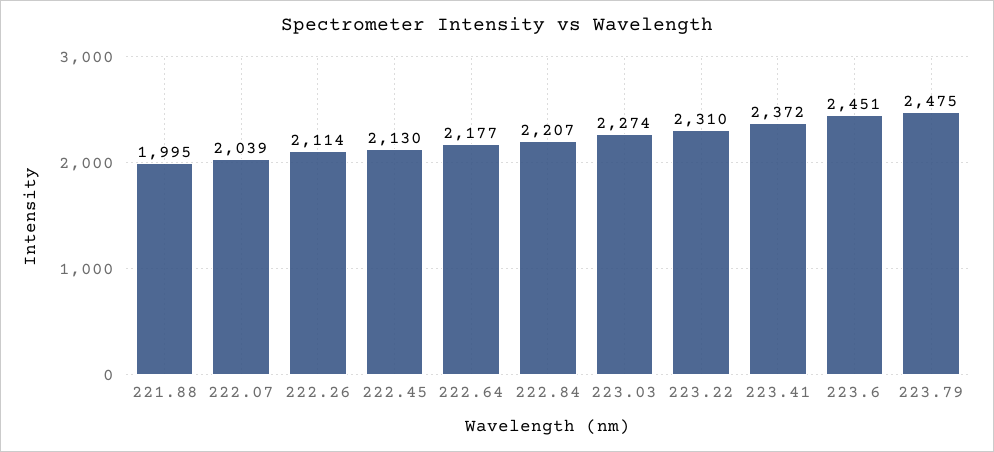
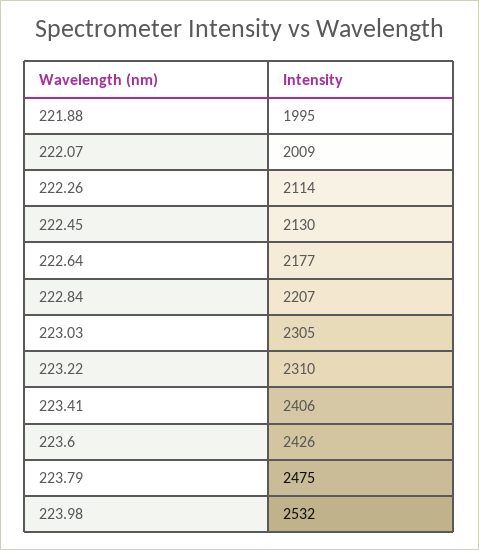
  {
    "221.88": 1995,
-   "222.07": 2039,
+   "222.07": 2009,
    "222.26": 2114,
    "222.45": 2130,
    "222.64": 2177,
    "222.84": 2207,
-   "223.03": 2274,
+   "223.03": 2305,
    "223.22": 2310,
-   "223.41": 2372,
+   "223.41": 2406,
-   "223.6": 2451,
+   "223.6": 2426,
-   "223.79": 2475
+   "223.79": 2475,
+   "223.98": 2532
  }

